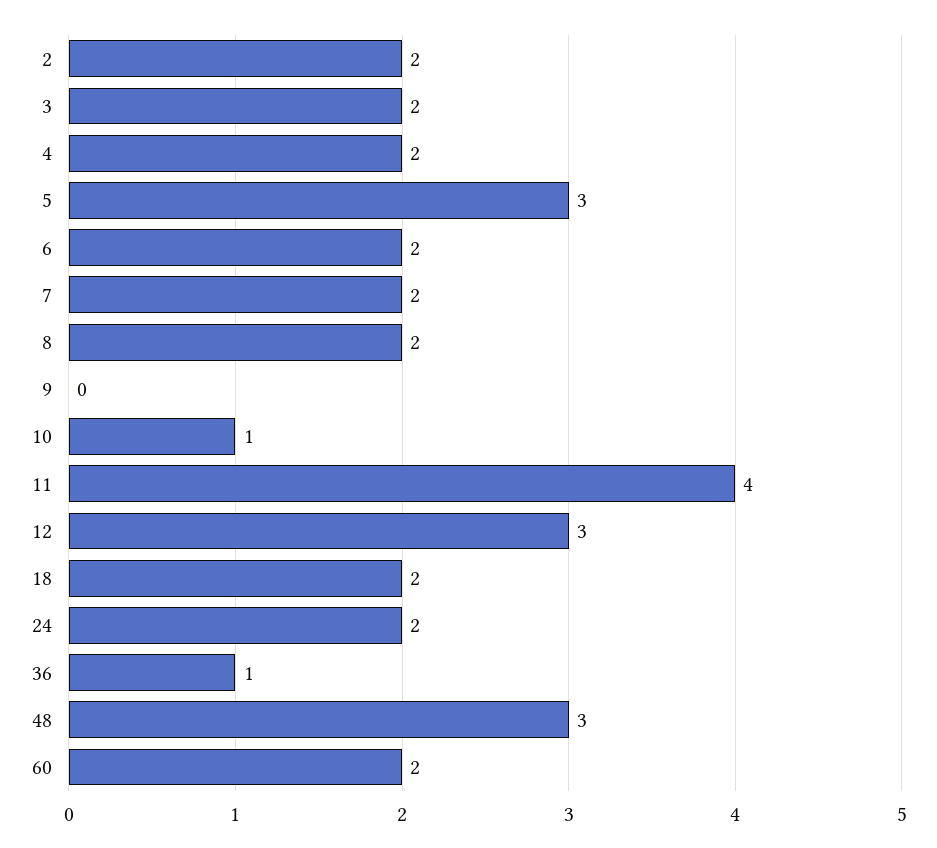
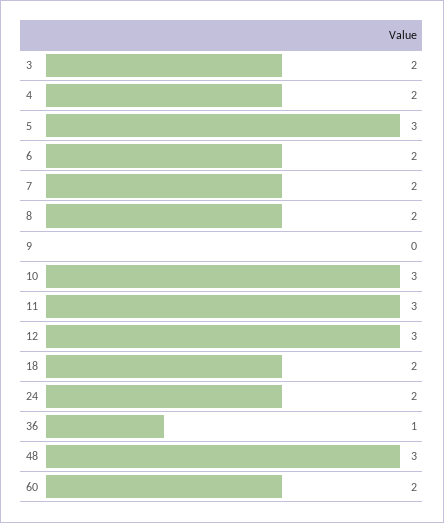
  {
-   "2": 2,
    "3": 2,
    "4": 2,
    "5": 3,
    "6": 2,
    "7": 2,
    "8": 2,
    "9": 0,
-   "10": 1,
+   "10": 3,
-   "11": 4,
+   "11": 3,
    "12": 3,
    "18": 2,
    "24": 2,
    "36": 1,
    "48": 3,
    "60": 2
  }

